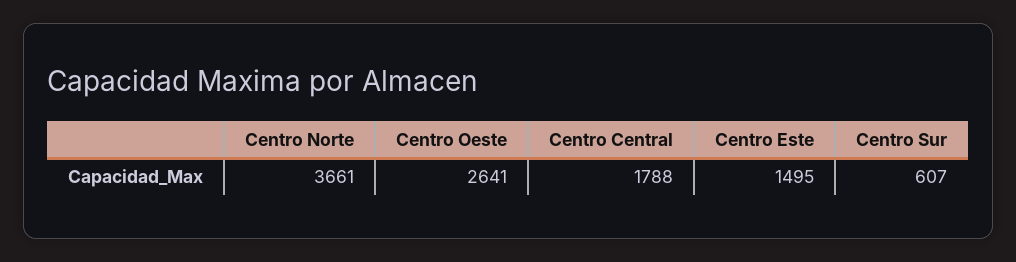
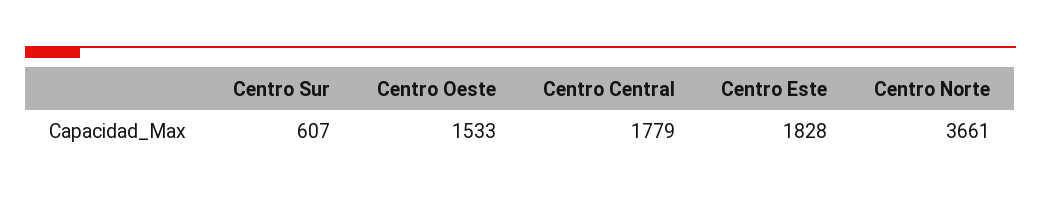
  {
    "Centro Norte": 3661,
-   "Centro Oeste": 2641,
+   "Centro Oeste": 1533,
-   "Centro Central": 1788,
+   "Centro Central": 1779,
-   "Centro Este": 1495,
+   "Centro Este": 1828,
    "Centro Sur": 607
  }

